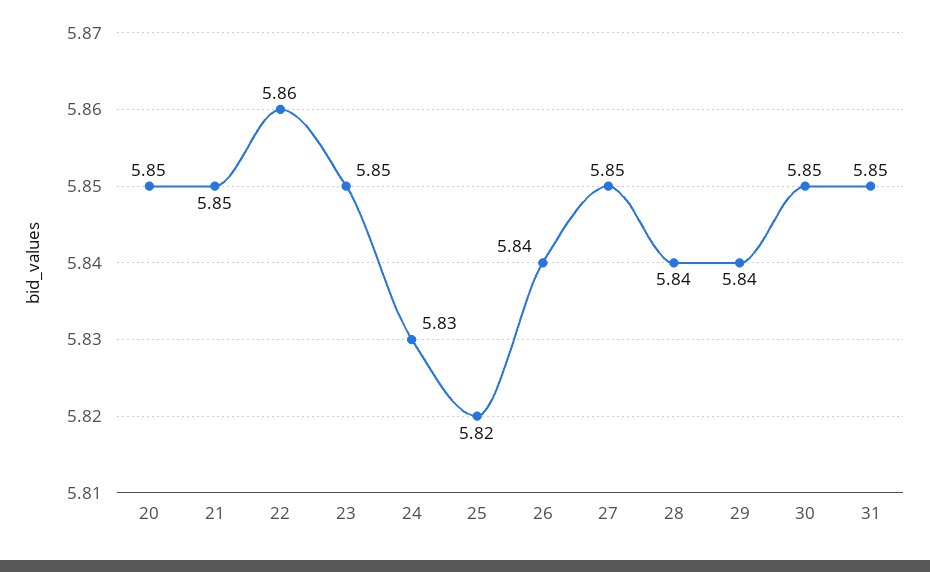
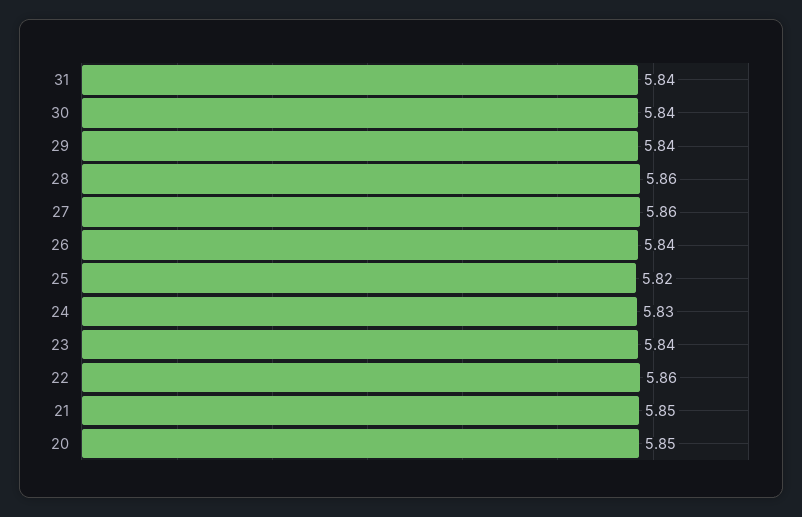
  {
    "20": 5.85,
    "21": 5.85,
    "22": 5.86,
-   "23": 5.85,
+   "23": 5.84,
    "24": 5.83,
    "25": 5.82,
    "26": 5.84,
-   "27": 5.85,
+   "27": 5.86,
-   "28": 5.84,
+   "28": 5.86,
    "29": 5.84,
-   "30": 5.85,
+   "30": 5.84,
-   "31": 5.85
+   "31": 5.84
  }

